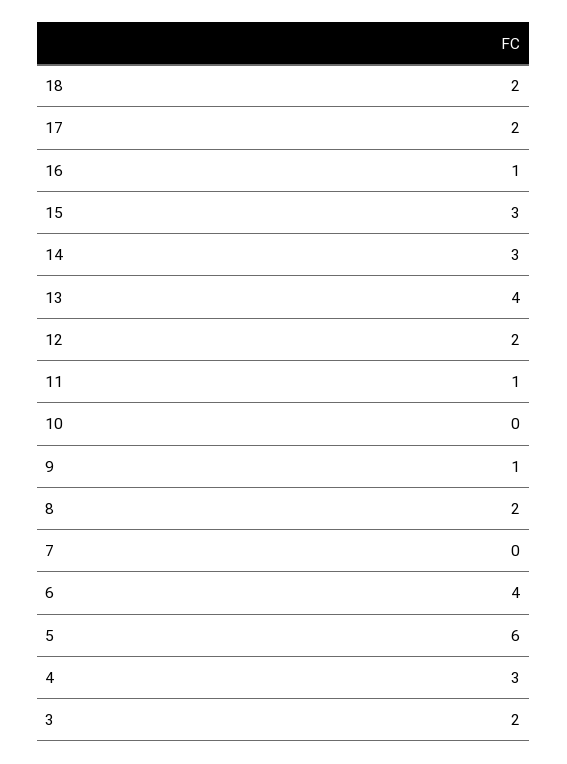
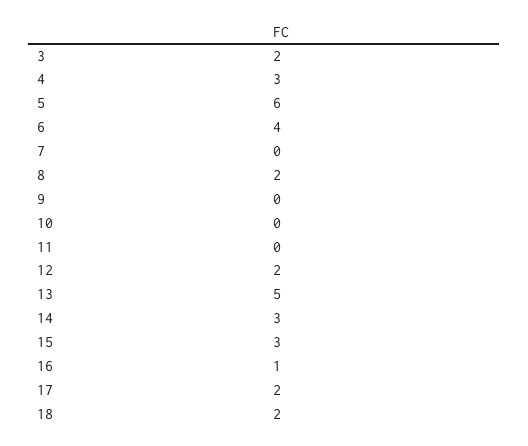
  {
    "18": 2,
    "17": 2,
    "16": 1,
    "15": 3,
    "14": 3,
-   "13": 4,
+   "13": 5,
    "12": 2,
-   "11": 1,
+   "11": 0,
    "10": 0,
-   "9": 1,
+   "9": 0,
    "8": 2,
    "7": 0,
    "6": 4,
    "5": 6,
    "4": 3,
    "3": 2
  }

